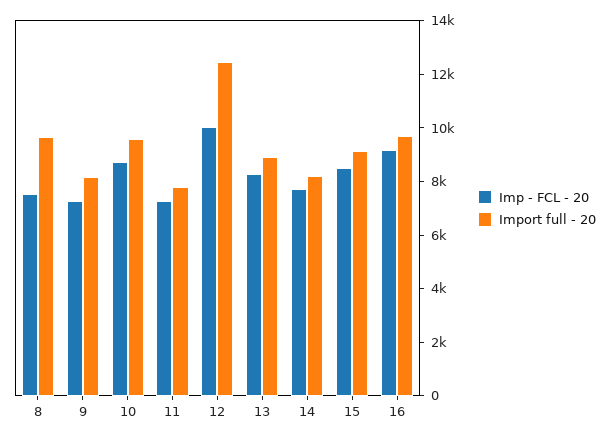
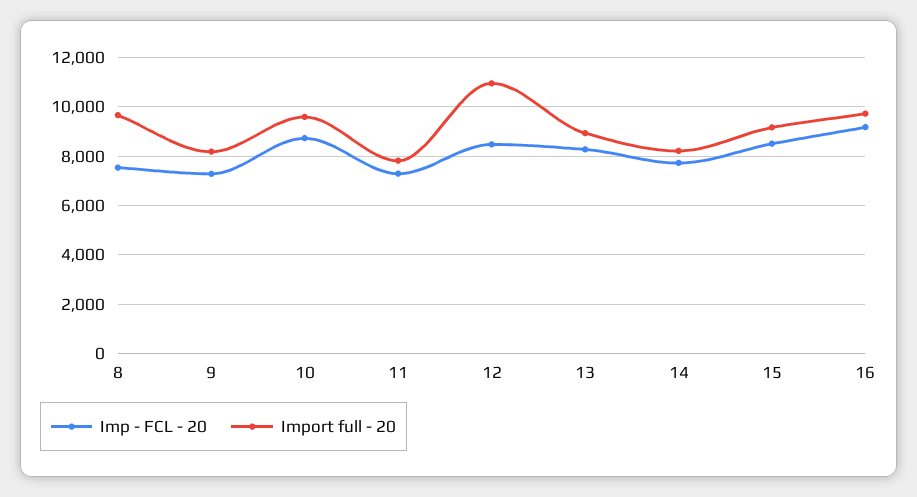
  {
    "Imp - FCL - 20": {
      "8": 7500,
      "9": 7250,
      "10": 8750,
      "11": 7250,
-     "12": 10000,
+     "12": 8500,
      "13": 8250,
      "14": 7750,
      "15": 8500,
      "16": 9250
    },
    "Import full - 20": {
      "8": 9750,
      "9": 8250,
      "10": 9500,
      "11": 7750,
-     "12": 12500,
+     "12": 11000,
      "13": 9000,
      "14": 8250,
      "15": 9250,
      "16": 9750
    }
  }

